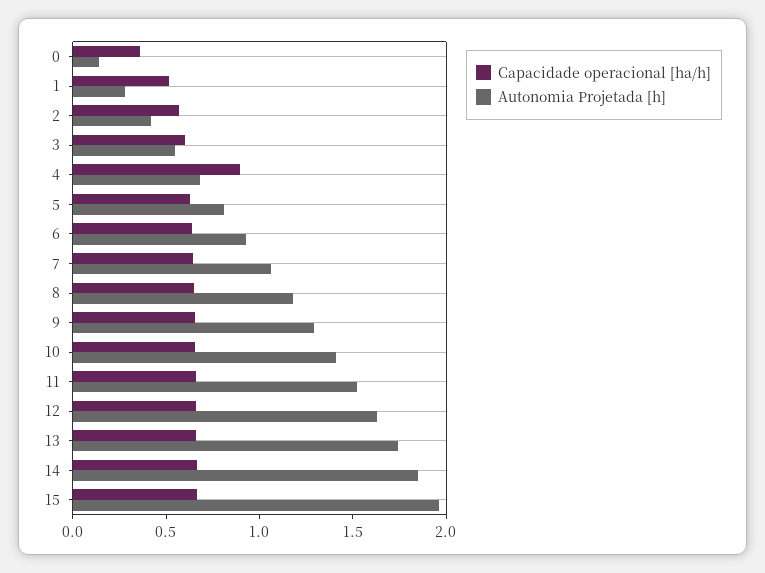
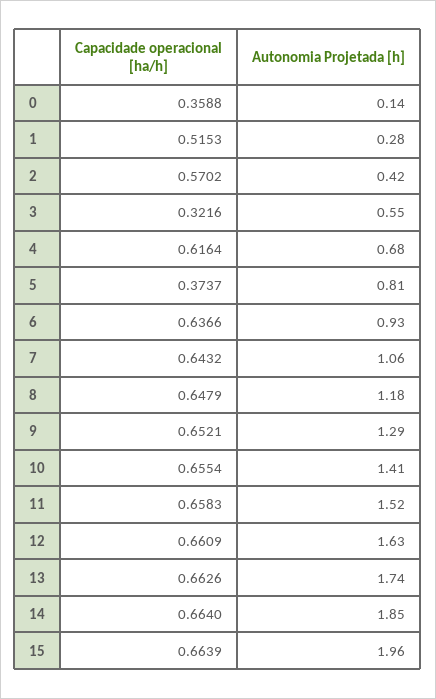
  {
    "Capacidade operacional [ha/h]": {
      "0": 0.3588,
      "1": 0.5153,
      "2": 0.5702,
-     "3": 0.6,
+     "3": 0.3216,
-     "4": 0.9,
+     "4": 0.6164,
-     "5": 0.6,
+     "5": 0.3737,
      "6": 0.6366,
      "7": 0.6432,
      "8": 0.6479,
      "9": 0.6521,
      "10": 0.6554,
      "11": 0.6583,
      "12": 0.6609,
      "13": 0.6626,
      "14": 0.664,
      "15": 0.6639
    },
    "Autonomia Projetada [h]": {
      "0": 0.14,
      "1": 0.28,
      "2": 0.42,
      "3": 0.55,
      "4": 0.68,
      "5": 0.81,
      "6": 0.93,
      "7": 1.06,
      "8": 1.18,
      "9": 1.29,
      "10": 1.41,
      "11": 1.52,
      "12": 1.63,
      "13": 1.74,
      "14": 1.85,
      "15": 1.96
    }
  }

